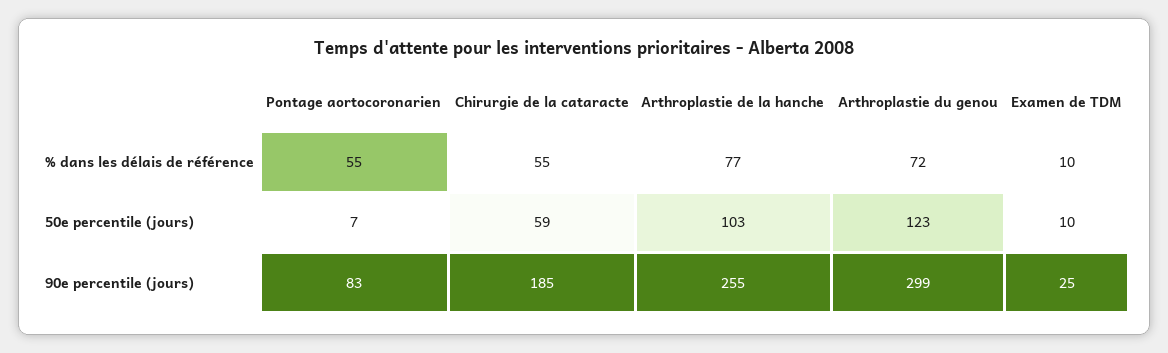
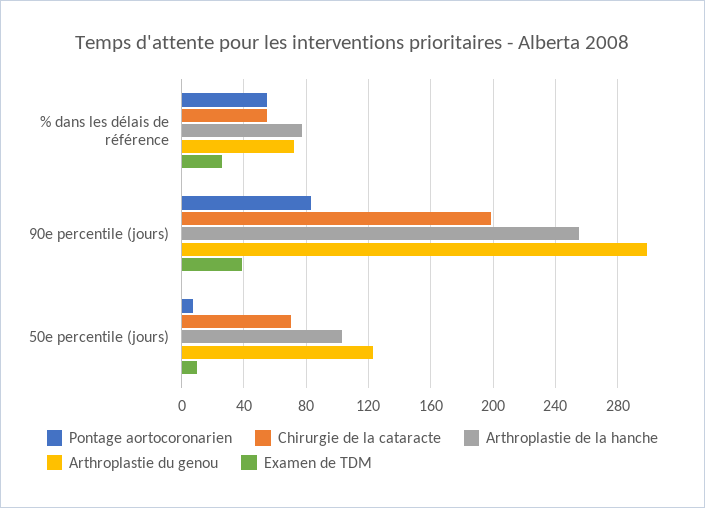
  {
    "Pontage aortocoronarien": {
      "% dans les délais de référence": 55,
      "50e percentile (jours)": 7,
      "90e percentile (jours)": 83
    },
    "Chirurgie de la cataracte": {
      "% dans les délais de référence": 55,
-     "50e percentile (jours)": 59,
+     "50e percentile (jours)": 70,
-     "90e percentile (jours)": 185
+     "90e percentile (jours)": 200
    },
    "Arthroplastie de la hanche": {
      "% dans les délais de référence": 77,
      "50e percentile (jours)": 103,
      "90e percentile (jours)": 255
    },
    "Arthroplastie du genou": {
      "% dans les délais de référence": 72,
      "50e percentile (jours)": 123,
      "90e percentile (jours)": 299
    },
    "Examen de TDM": {
-     "% dans les délais de référence": 10,
+     "% dans les délais de référence": 25,
      "50e percentile (jours)": 10,
-     "90e percentile (jours)": 25
+     "90e percentile (jours)": 40
    }
  }

